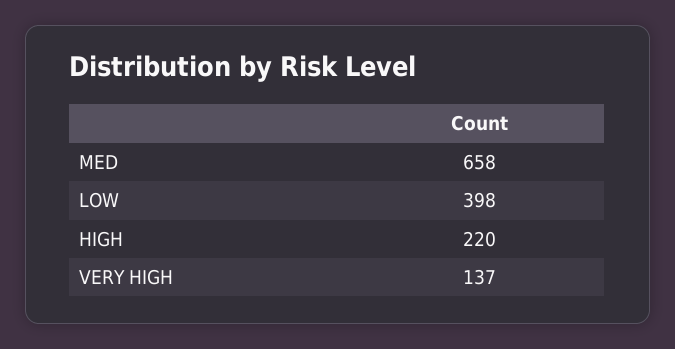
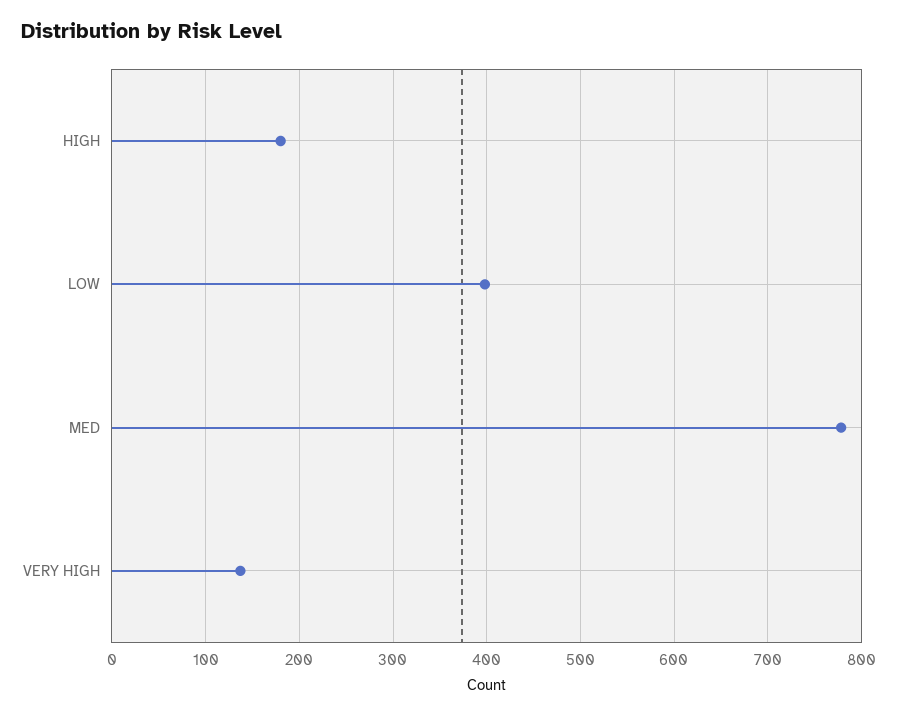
  {
-   "MED": 658,
+   "MED": 780,
    "LOW": 398,
-   "HIGH": 220,
+   "HIGH": 180,
    "VERY HIGH": 137
  }

